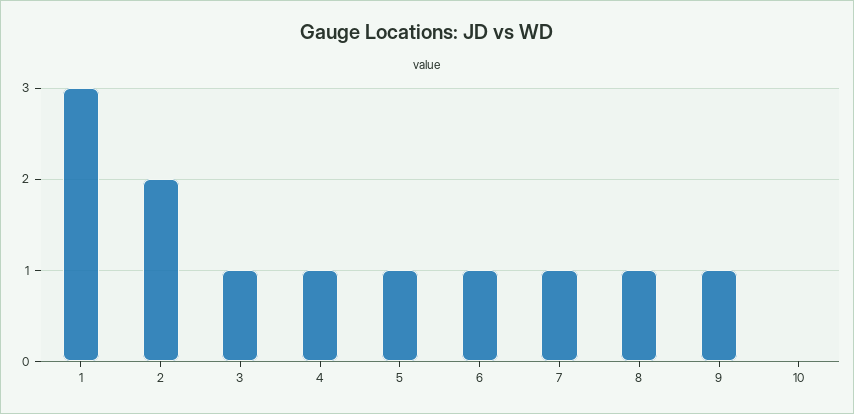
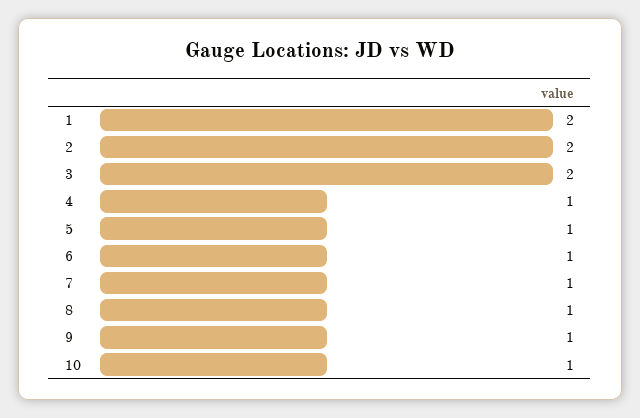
  {
-   "1": 3,
+   "1": 2,
    "2": 2,
-   "3": 1,
+   "3": 2,
    "4": 1,
    "5": 1,
    "6": 1,
    "7": 1,
    "8": 1,
    "9": 1,
-   "10": 0
+   "10": 1
  }

